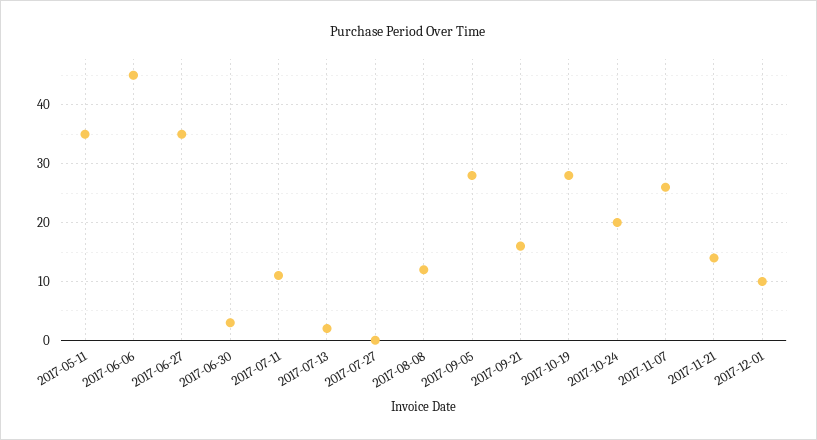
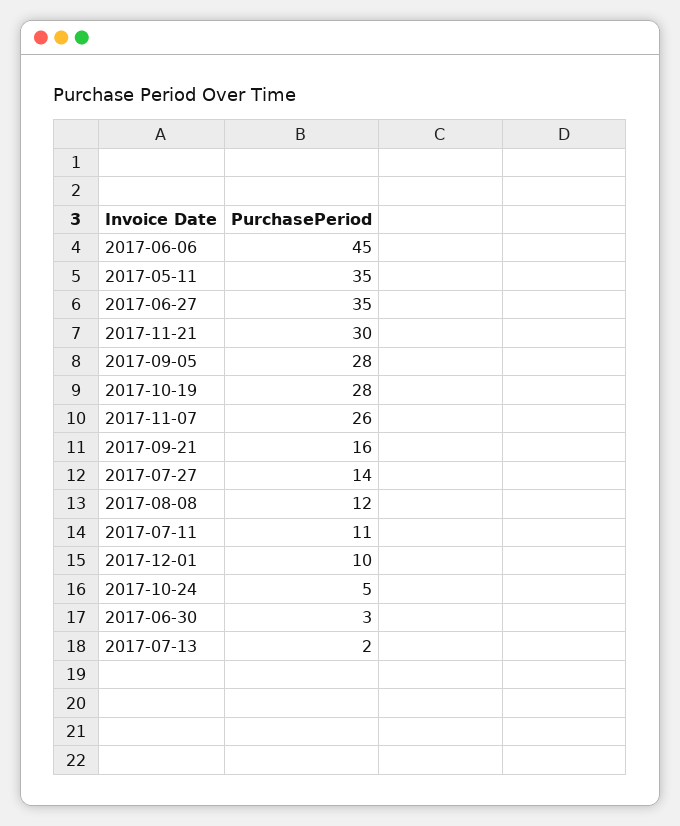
  {
    "2017-05-11": 35,
    "2017-06-06": 45,
    "2017-06-27": 35,
    "2017-06-30": 3,
    "2017-07-11": 11,
    "2017-07-13": 2,
-   "2017-07-27": 0,
+   "2017-07-27": 14,
    "2017-08-08": 12,
    "2017-09-05": 28,
    "2017-09-21": 16,
    "2017-10-19": 28,
-   "2017-10-24": 20,
+   "2017-10-24": 5,
    "2017-11-07": 26,
-   "2017-11-21": 15,
+   "2017-11-21": 30,
    "2017-12-01": 10
  }

